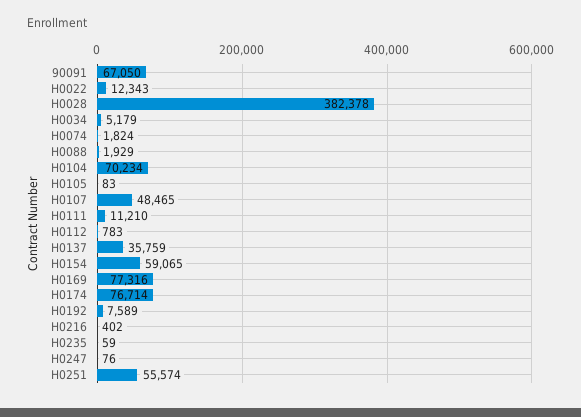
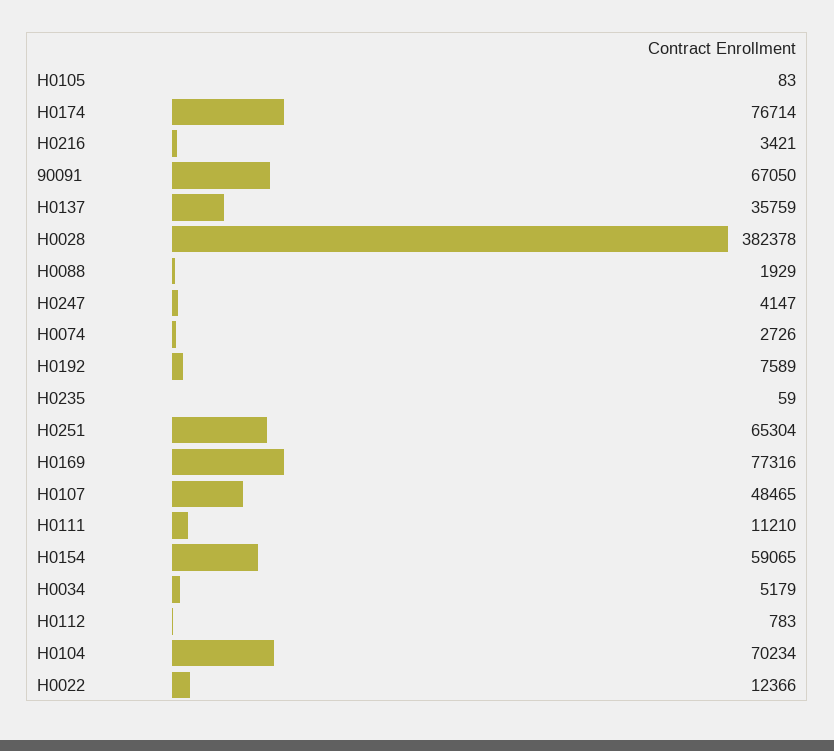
  {
    "90091": 67050,
-   "H0022": 12343,
+   "H0022": 12366,
    "H0028": 382378,
    "H0034": 5179,
-   "H0074": 1824,
+   "H0074": 2726,
    "H0088": 1929,
    "H0104": 70234,
    "H0105": 83,
    "H0107": 48465,
    "H0111": 11210,
    "H0112": 783,
    "H0137": 35759,
    "H0154": 59065,
    "H0169": 77316,
    "H0174": 76714,
    "H0192": 7589,
-   "H0216": 402,
+   "H0216": 3421,
    "H0235": 59,
-   "H0247": 76,
+   "H0247": 4147,
-   "H0251": 55574
+   "H0251": 65304
  }

